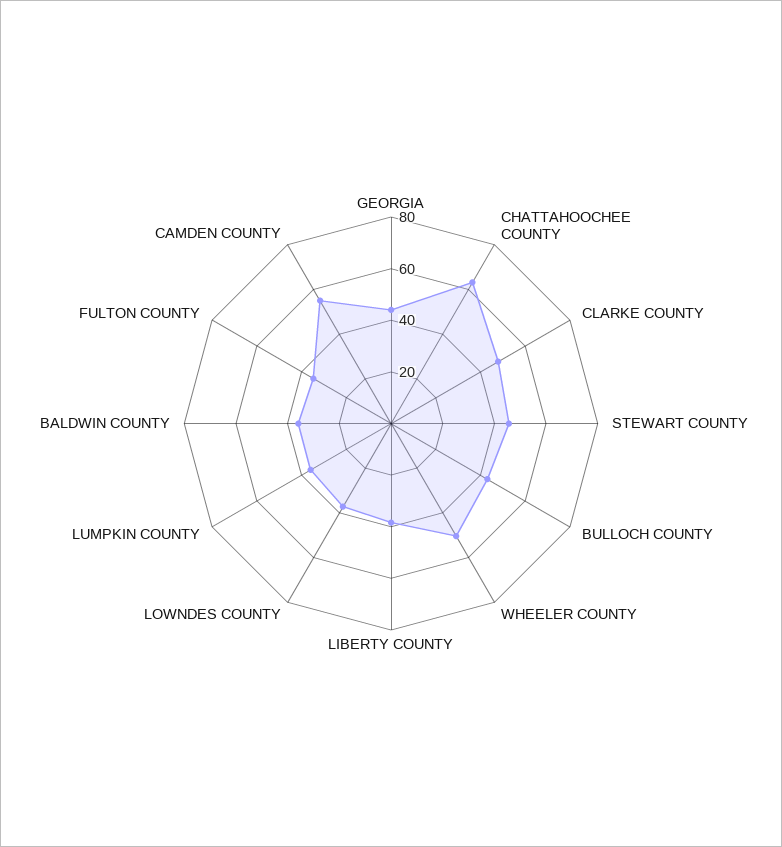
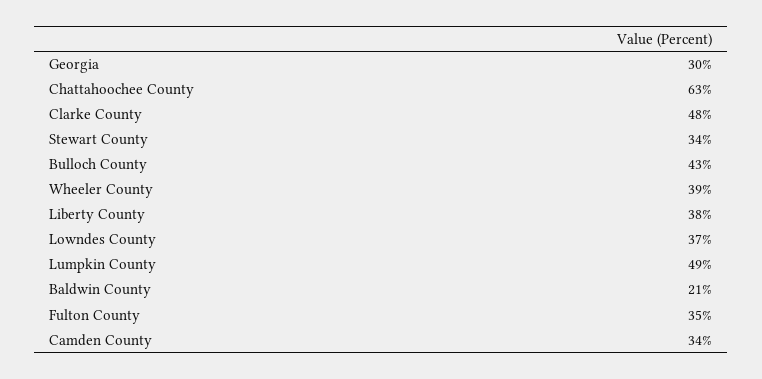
  {
-   "GEORGIA": 45,
+   "GEORGIA": 30,
    "CHATTAHOOCHEE COUNTY": 63,
    "CLARKE COUNTY": 48,
-   "STEWART COUNTY": 45,
+   "STEWART COUNTY": 34,
    "BULLOCH COUNTY": 43,
-   "WHEELER COUNTY": 50,
+   "WHEELER COUNTY": 39,
    "LIBERTY COUNTY": 38,
    "LOWNDES COUNTY": 37,
-   "LUMPKIN COUNTY": 35,
+   "LUMPKIN COUNTY": 49,
-   "BALDWIN COUNTY": 35,
+   "BALDWIN COUNTY": 21,
    "FULTON COUNTY": 35,
-   "CAMDEN COUNTY": 55
+   "CAMDEN COUNTY": 34
  }

